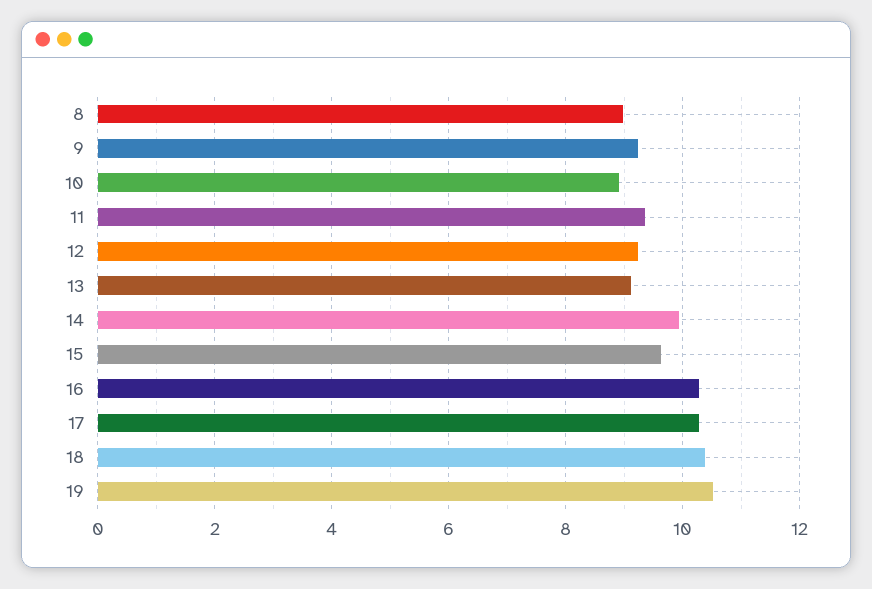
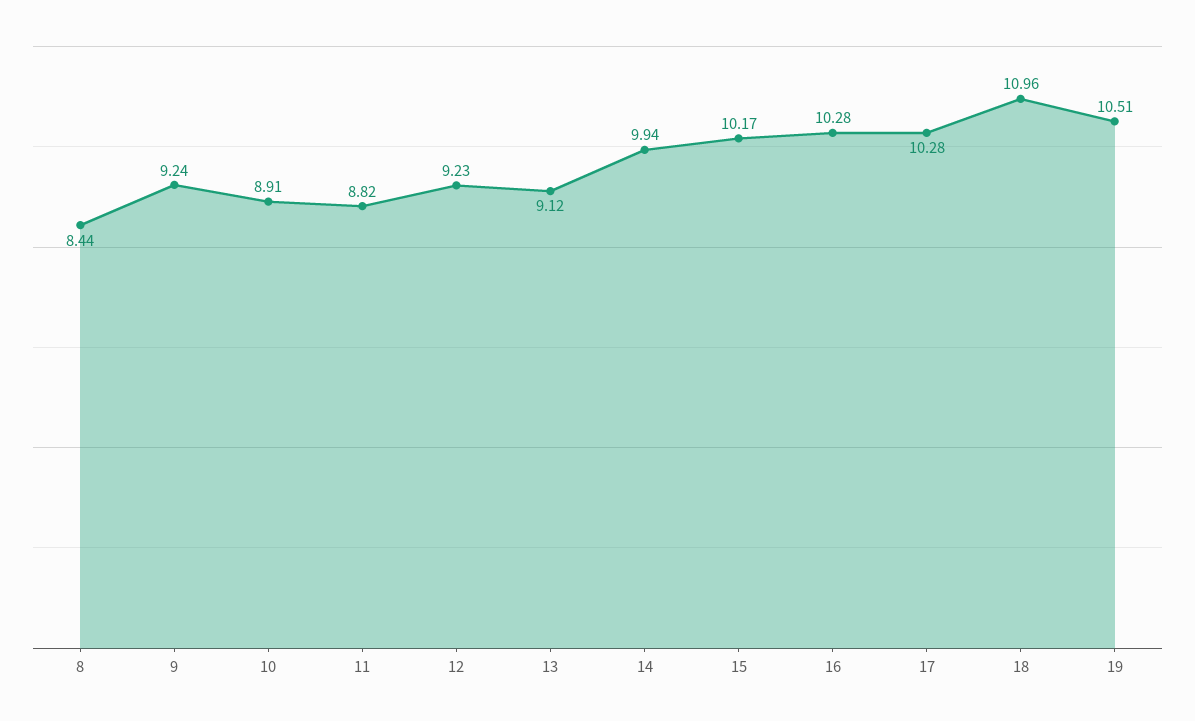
  {
-   "8": 9,
+   "8": 8.44,
    "9": 9.24,
    "10": 8.91,
-   "11": 9.4,
+   "11": 8.82,
    "12": 9.23,
    "13": 9.12,
    "14": 9.94,
-   "15": 9.6,
+   "15": 10.17,
    "16": 10.28,
    "17": 10.28,
-   "18": 10.4,
+   "18": 10.96,
    "19": 10.51
  }

